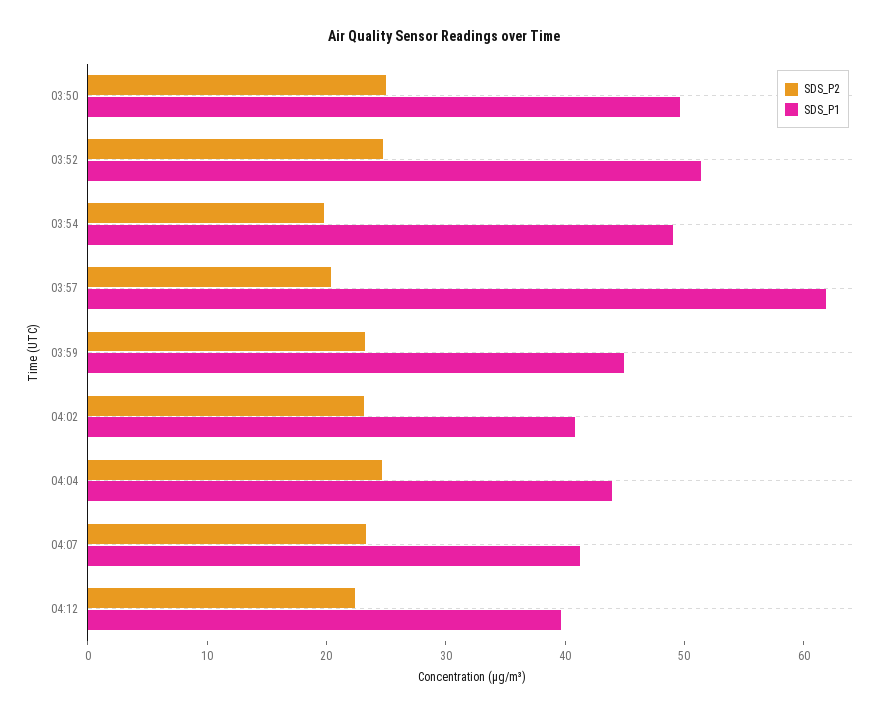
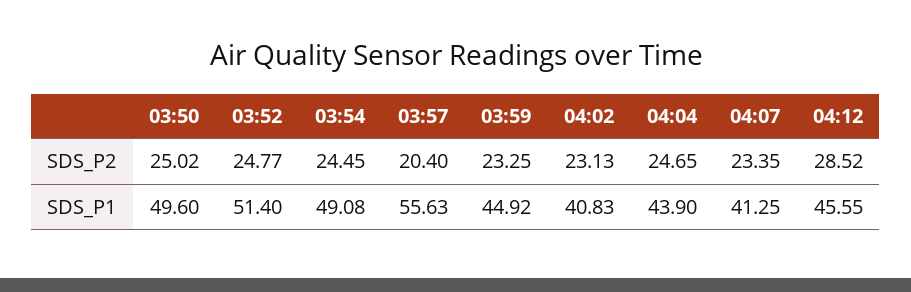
  {
    "SDS_P2": {
      "03:50": 25.02,
      "03:52": 24.77,
-     "03:54": 20,
+     "03:54": 24.45,
      "03:57": 20.4,
      "03:59": 23.25,
      "04:02": 23.13,
      "04:04": 24.65,
      "04:07": 23.35,
-     "04:12": 22
+     "04:12": 28.52
    },
    "SDS_P1": {
      "03:50": 49.6,
      "03:52": 51.4,
      "03:54": 49.08,
-     "03:57": 62,
+     "03:57": 55.63,
      "03:59": 44.92,
      "04:02": 40.83,
      "04:04": 43.9,
      "04:07": 41.25,
-     "04:12": 40
+     "04:12": 45.55
    }
  }

